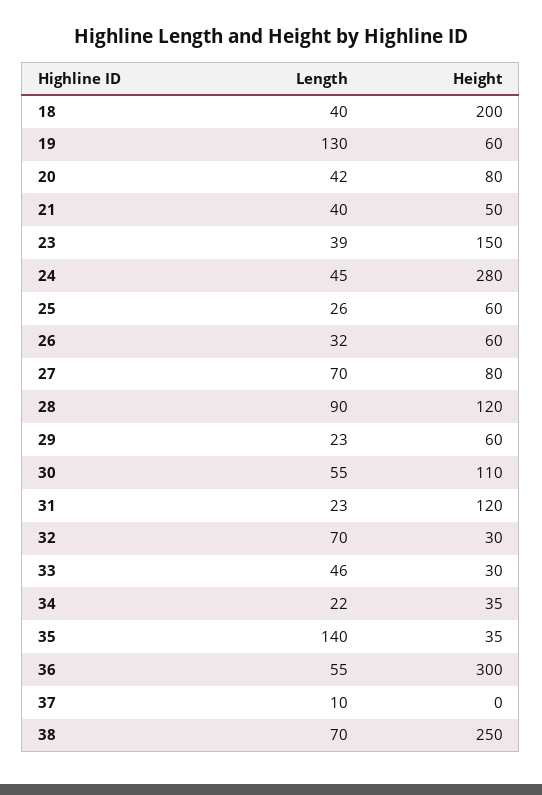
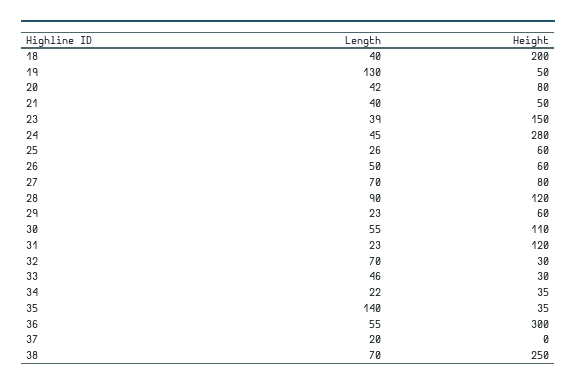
  {
    "Length": {
      "18": 40,
      "19": 130,
      "20": 42,
      "21": 40,
      "23": 39,
      "24": 45,
      "25": 26,
-     "26": 32,
+     "26": 50,
      "27": 70,
      "28": 90,
      "29": 23,
      "30": 55,
      "31": 23,
      "32": 70,
      "33": 46,
      "34": 22,
      "35": 140,
      "36": 55,
-     "37": 10,
+     "37": 20,
      "38": 70
    },
    "Height": {
      "18": 200,
-     "19": 60,
+     "19": 50,
      "20": 80,
      "21": 50,
      "23": 150,
      "24": 280,
      "25": 60,
      "26": 60,
      "27": 80,
      "28": 120,
      "29": 60,
      "30": 110,
      "31": 120,
      "32": 30,
      "33": 30,
      "34": 35,
      "35": 35,
      "36": 300,
      "37": 0,
      "38": 250
    }
  }

